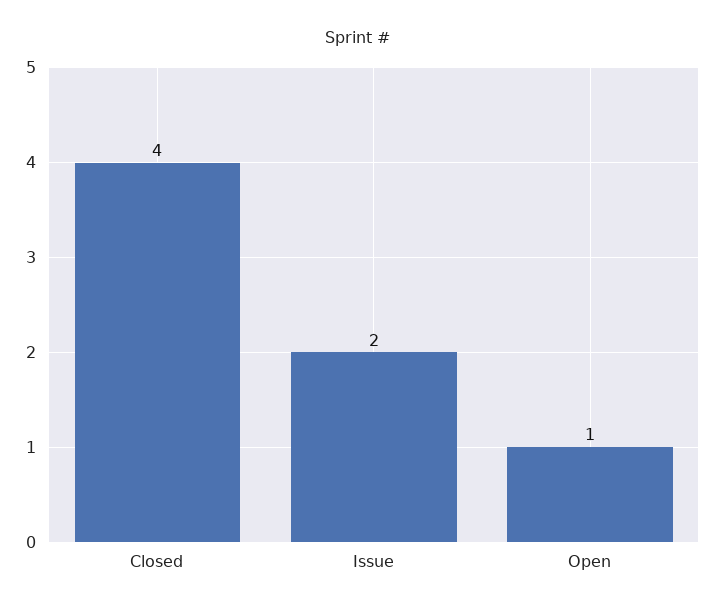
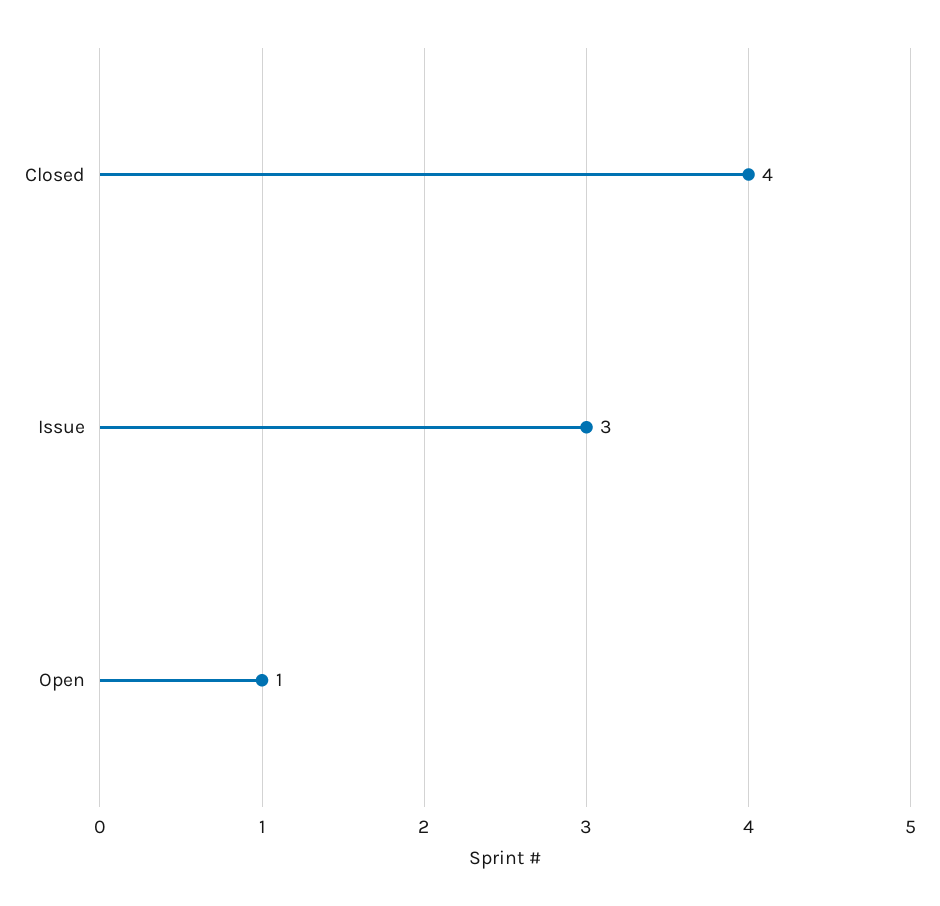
  {
    "Closed": 4,
-   "Issue": 2,
+   "Issue": 3,
    "Open": 1
  }

